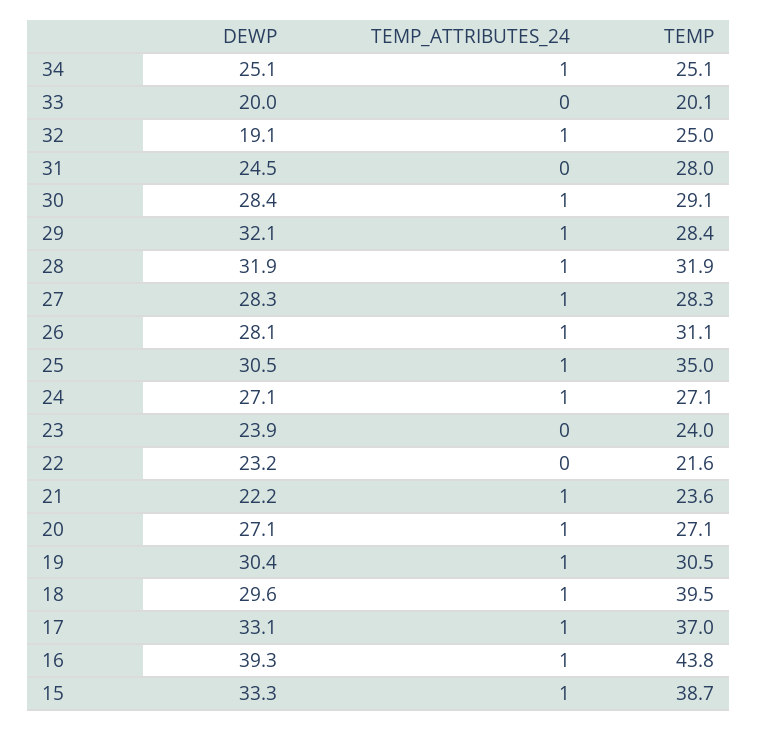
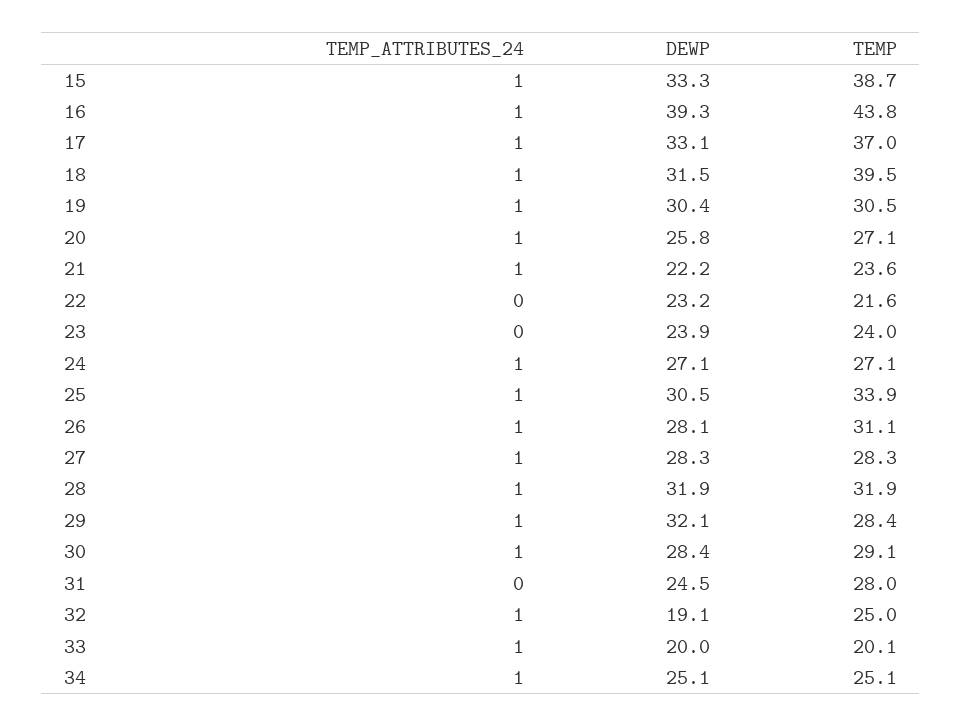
  {
    "DEWP": {
      "34": 25.1,
      "33": 20,
      "32": 19.1,
      "31": 24.5,
      "30": 28.4,
      "29": 32.1,
      "28": 31.9,
      "27": 28.3,
      "26": 28.1,
      "25": 30.5,
      "24": 27.1,
      "23": 23.9,
      "22": 23.2,
      "21": 22.2,
-     "20": 27.1,
+     "20": 25.8,
      "19": 30.4,
-     "18": 29.6,
+     "18": 31.5,
      "17": 33.1,
      "16": 39.3,
      "15": 33.3
    },
    "TEMP_ATTRIBUTES_24": {
      "34": 1,
-     "33": 0,
+     "33": 1,
      "32": 1,
      "31": 0,
      "30": 1,
      "29": 1,
      "28": 1,
      "27": 1,
      "26": 1,
      "25": 1,
      "24": 1,
      "23": 0,
      "22": 0,
      "21": 1,
      "20": 1,
      "19": 1,
      "18": 1,
      "17": 1,
      "16": 1,
      "15": 1
    },
    "TEMP": {
      "34": 25.1,
      "33": 20.1,
      "32": 25,
      "31": 28,
      "30": 29.1,
      "29": 28.4,
      "28": 31.9,
      "27": 28.3,
      "26": 31.1,
-     "25": 35,
+     "25": 33.9,
      "24": 27.1,
      "23": 24,
      "22": 21.6,
      "21": 23.6,
      "20": 27.1,
      "19": 30.5,
      "18": 39.5,
      "17": 37,
      "16": 43.8,
      "15": 38.7
    }
  }

